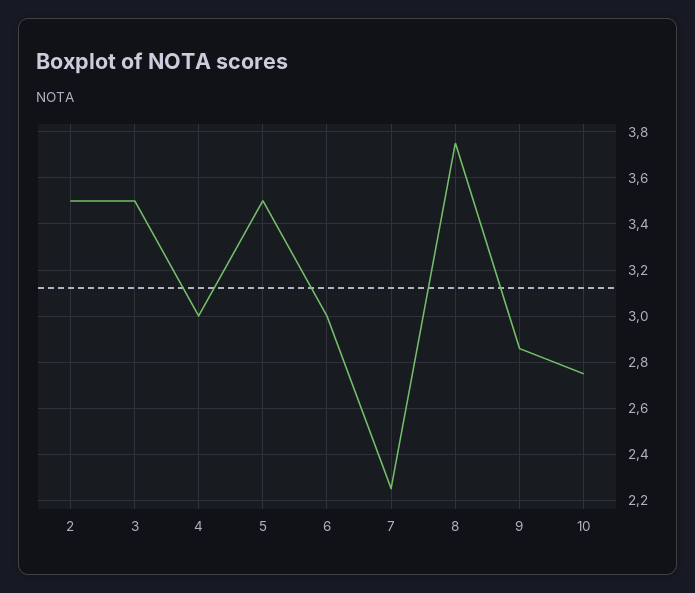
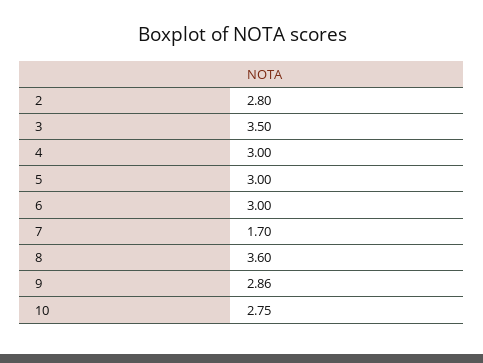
  {
-   "2": 3.5,
+   "2": 2.8,
    "3": 3.5,
    "4": 3,
-   "5": 3.5,
+   "5": 3,
    "6": 3,
-   "7": 2.25,
+   "7": 1.7,
-   "8": 3.75,
+   "8": 3.6,
    "9": 2.86,
    "10": 2.75
  }

